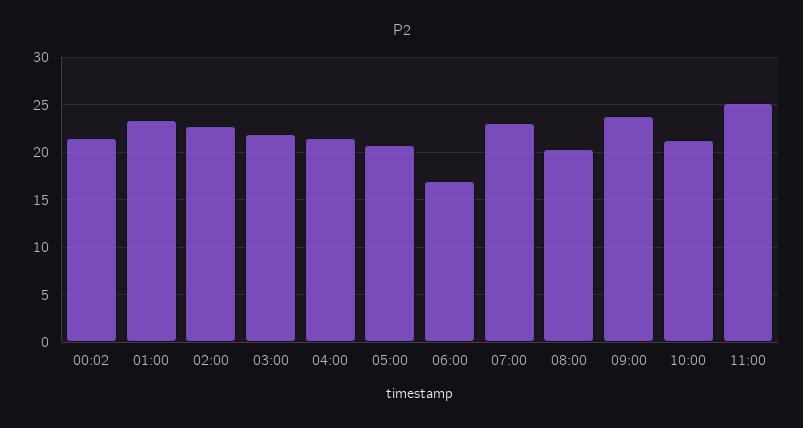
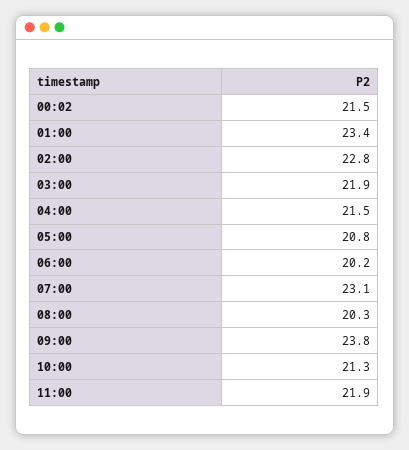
  {
    "00:02": 21.5,
    "01:00": 23.4,
    "02:00": 22.8,
    "03:00": 21.9,
    "04:00": 21.5,
    "05:00": 20.8,
-   "06:00": 17,
+   "06:00": 20.2,
    "07:00": 23.1,
    "08:00": 20.3,
    "09:00": 23.8,
    "10:00": 21.3,
-   "11:00": 25
+   "11:00": 21.9
  }

